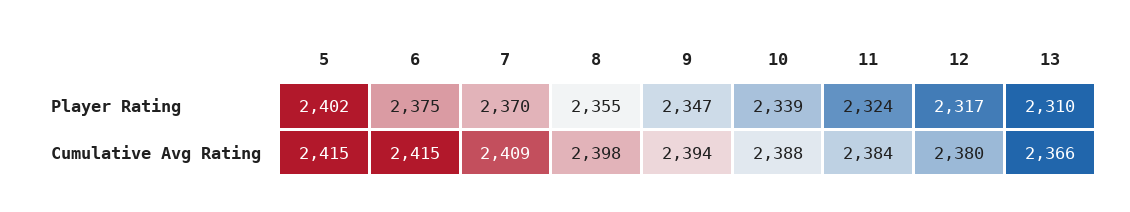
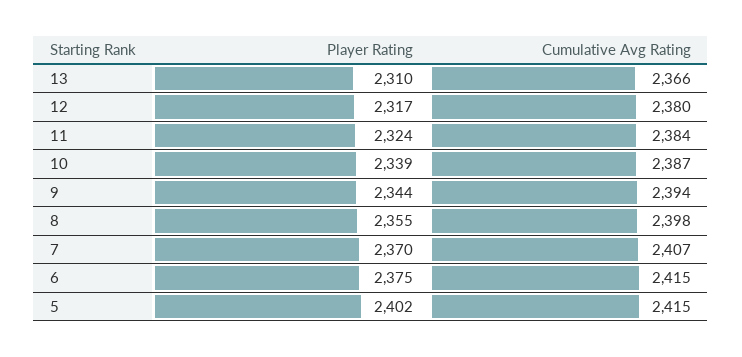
  {
    "5": {
      "Player Rating": 2402,
      "Cumulative Avg Rating": 2415
    },
    "6": {
      "Player Rating": 2375,
      "Cumulative Avg Rating": 2415
    },
    "7": {
      "Player Rating": 2370,
-     "Cumulative Avg Rating": 2409
+     "Cumulative Avg Rating": 2407
    },
    "8": {
      "Player Rating": 2355,
      "Cumulative Avg Rating": 2398
    },
    "9": {
-     "Player Rating": 2347,
+     "Player Rating": 2344,
      "Cumulative Avg Rating": 2394
    },
    "10": {
      "Player Rating": 2339,
-     "Cumulative Avg Rating": 2388
+     "Cumulative Avg Rating": 2387
    },
    "11": {
      "Player Rating": 2324,
      "Cumulative Avg Rating": 2384
    },
    "12": {
      "Player Rating": 2317,
      "Cumulative Avg Rating": 2380
    },
    "13": {
      "Player Rating": 2310,
      "Cumulative Avg Rating": 2366
    }
  }

